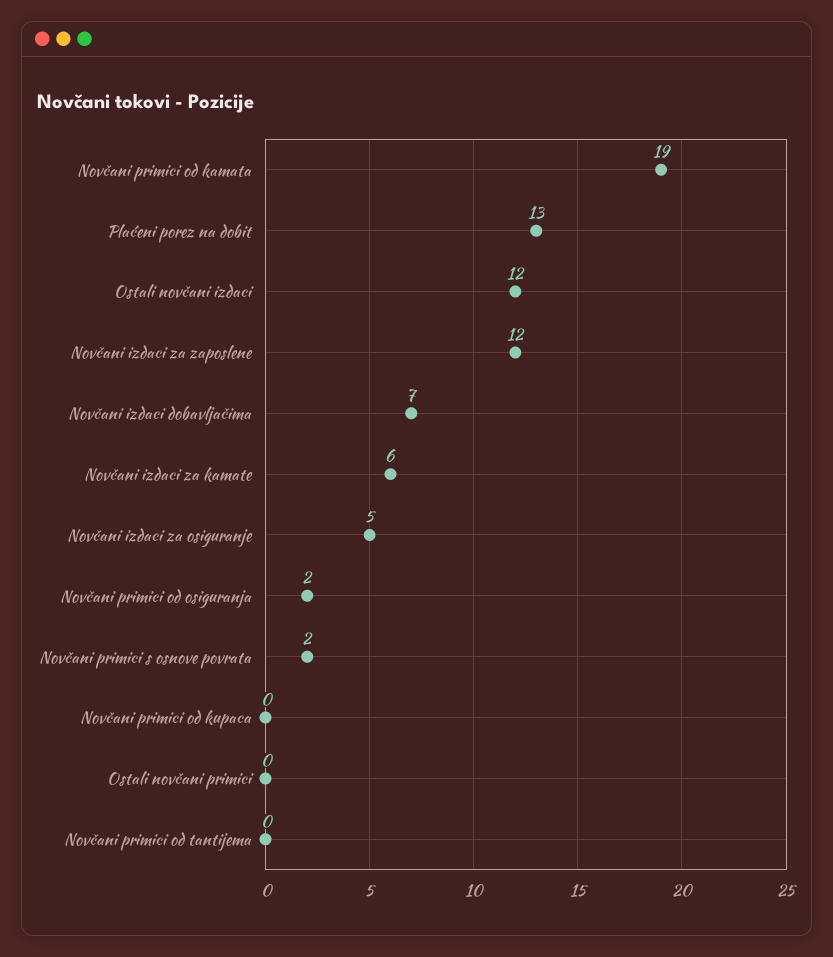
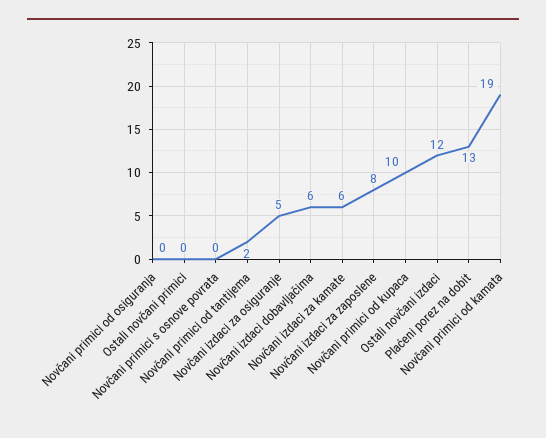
  {
    "Novčani primici od kamata": 19,
    "Plaćeni porez na dobit": 13,
    "Ostali novčani izdaci": 12,
-   "Novčani izdaci za zaposlene": 12,
+   "Novčani izdaci za zaposlene": 8,
-   "Novčani izdaci dobavljačima": 7,
+   "Novčani izdaci dobavljačima": 6,
    "Novčani izdaci za kamate": 6,
    "Novčani izdaci za osiguranje": 5,
-   "Novčani primici od osiguranja": 2,
+   "Novčani primici od osiguranja": 0,
-   "Novčani primici s osnove povrata": 2,
+   "Novčani primici s osnove povrata": 0,
-   "Novčani primici od kupaca": 0,
+   "Novčani primici od kupaca": 10,
    "Ostali novčani primici": 0,
-   "Novčani primici od tantijema": 0
+   "Novčani primici od tantijema": 2
  }

